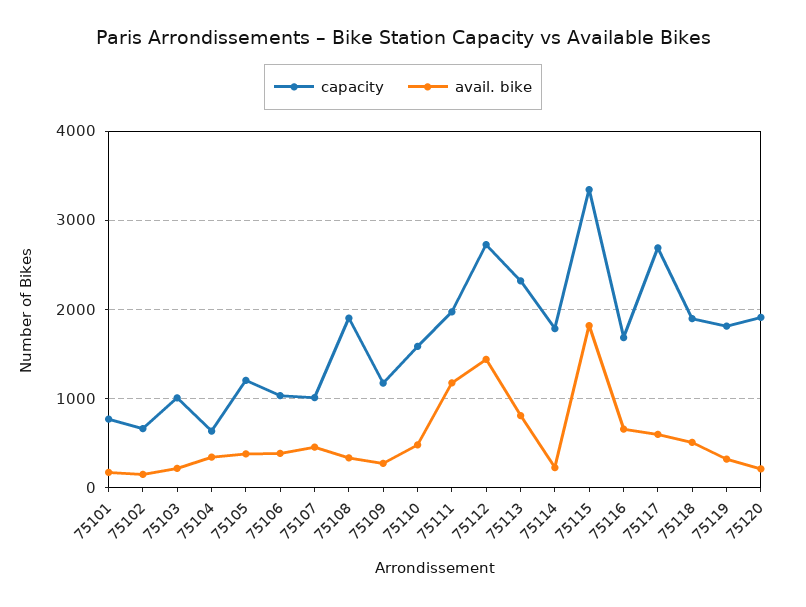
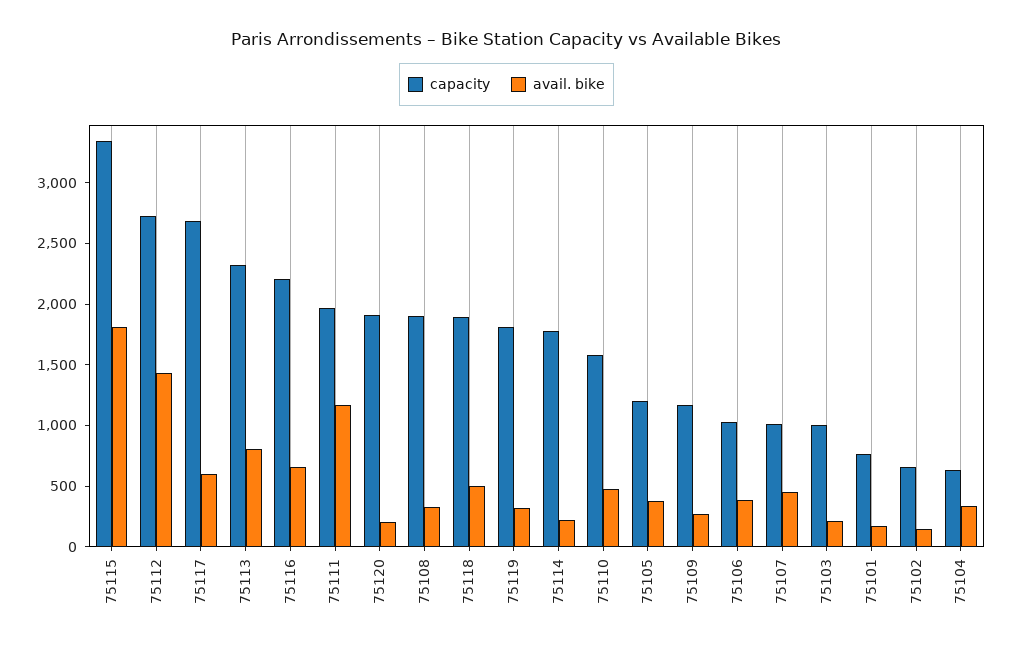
  {
    "capacity": {
      "75101": 800,
      "75102": 700,
      "75103": 1000,
      "75104": 600,
      "75105": 1200,
      "75106": 1000,
      "75107": 1000,
      "75108": 1900,
      "75109": 1200,
      "75110": 1600,
      "75111": 2000,
      "75112": 2700,
      "75113": 2300,
      "75114": 1800,
      "75115": 3300,
-     "75116": 1700,
+     "75116": 2200,
      "75117": 2700,
      "75118": 1900,
      "75119": 1800,
      "75120": 1900
    },
    "avail. bike": {
      "75101": 200,
      "75102": 100,
      "75103": 200,
      "75104": 300,
      "75105": 400,
      "75106": 400,
      "75107": 500,
      "75108": 300,
      "75109": 300,
      "75110": 500,
      "75111": 1200,
      "75112": 1400,
      "75113": 800,
      "75114": 200,
      "75115": 1800,
      "75116": 700,
      "75117": 600,
      "75118": 500,
      "75119": 300,
      "75120": 200
    }
  }

